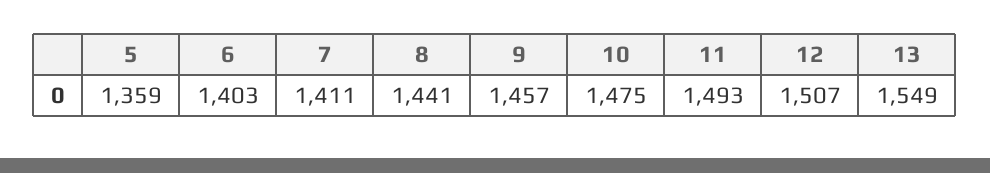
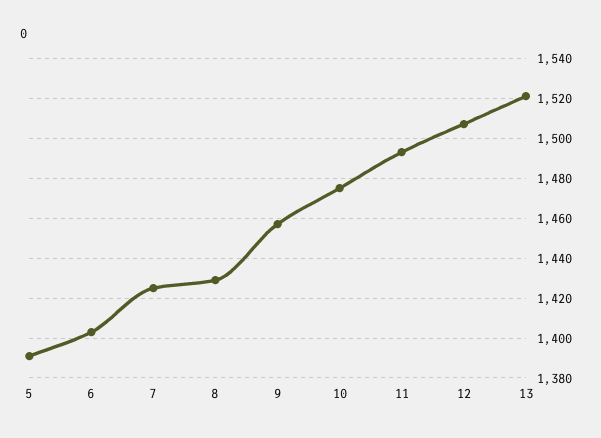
  {
-   "5": 1359,
+   "5": 1390,
    "6": 1403,
-   "7": 1411,
+   "7": 1425,
-   "8": 1441,
+   "8": 1430,
    "9": 1457,
    "10": 1475,
    "11": 1493,
    "12": 1507,
-   "13": 1549
+   "13": 1520
  }

